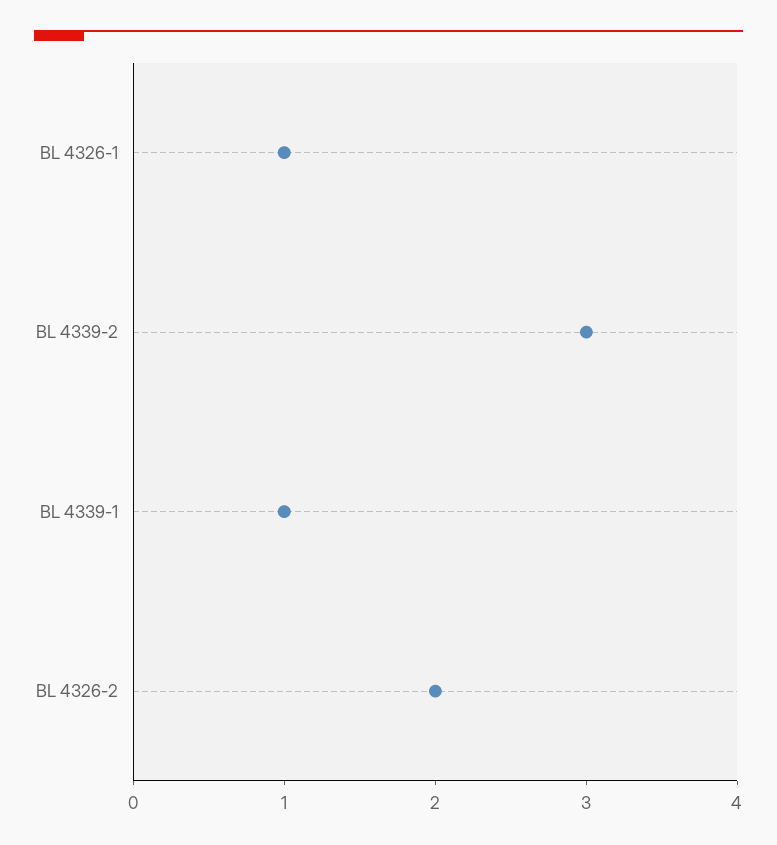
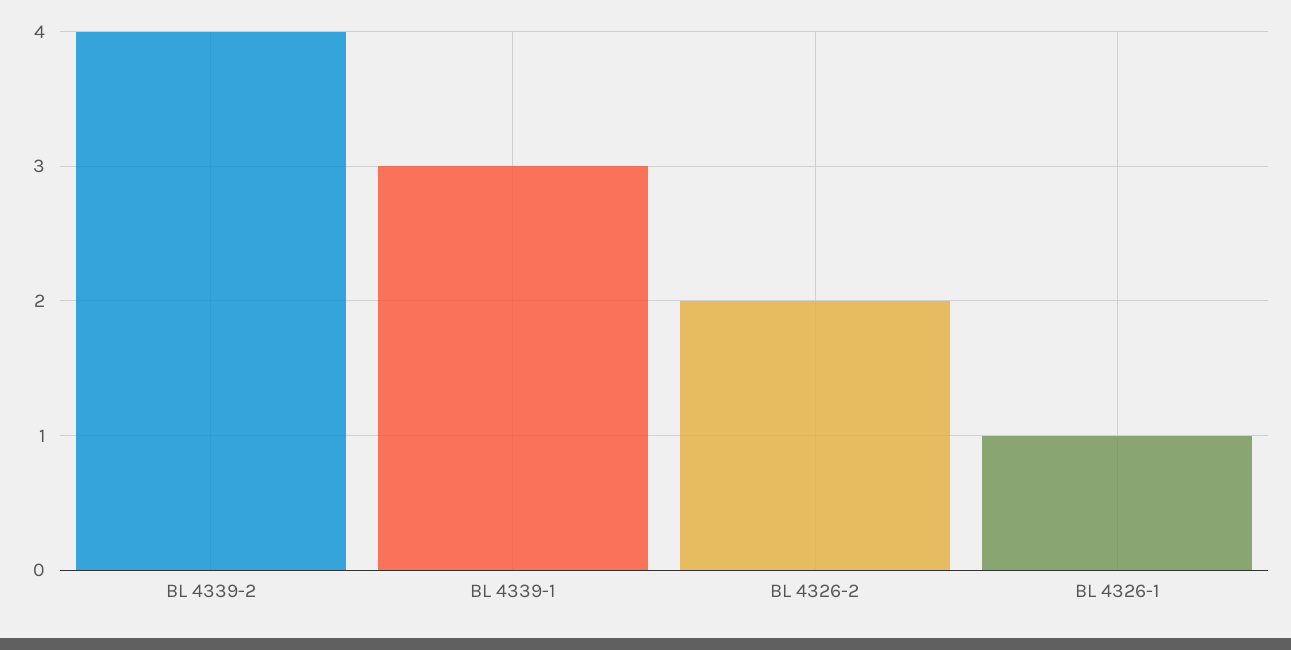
  {
    "BL 4326-1": 1,
-   "BL 4339-2": 3,
+   "BL 4339-2": 4,
-   "BL 4339-1": 1,
+   "BL 4339-1": 3,
    "BL 4326-2": 2
  }

